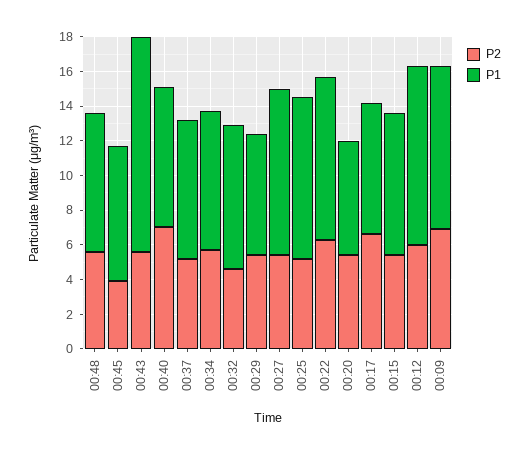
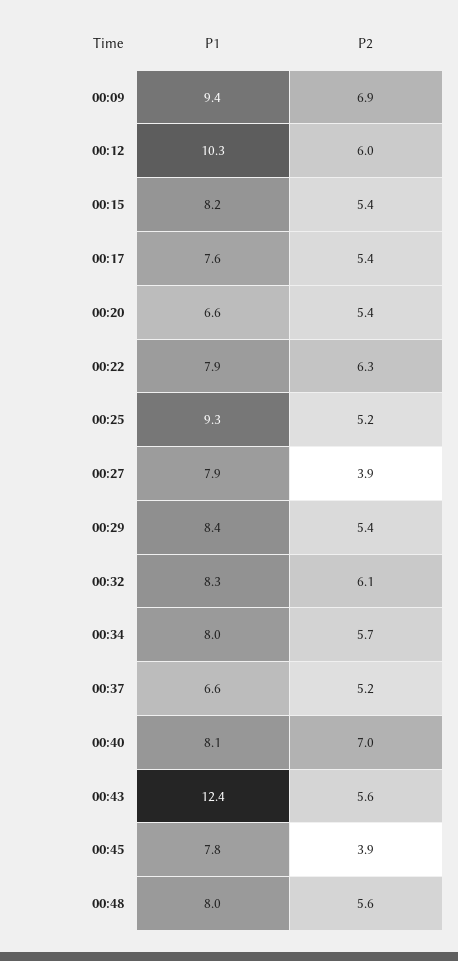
  {
    "P2": {
      "00:48": 5.6,
      "00:45": 3.9,
      "00:43": 5.6,
      "00:40": 7,
      "00:37": 5.2,
      "00:34": 5.7,
-     "00:32": 4.5,
+     "00:32": 6.1,
      "00:29": 5.4,
-     "00:27": 5.5,
+     "00:27": 3.9,
      "00:25": 5.2,
      "00:22": 6.3,
      "00:20": 5.4,
-     "00:17": 6.5,
+     "00:17": 5.4,
      "00:15": 5.4,
      "00:12": 6,
      "00:09": 6.9
    },
    "P1": {
      "00:48": 8,
      "00:45": 7.8,
      "00:43": 12.4,
      "00:40": 8.1,
-     "00:37": 8,
+     "00:37": 6.6,
      "00:34": 8,
      "00:32": 8.3,
-     "00:29": 7,
+     "00:29": 8.4,
-     "00:27": 9.5,
+     "00:27": 7.9,
      "00:25": 9.3,
-     "00:22": 9.5,
+     "00:22": 7.9,
      "00:20": 6.6,
      "00:17": 7.6,
      "00:15": 8.2,
      "00:12": 10.3,
      "00:09": 9.4
    }
  }

